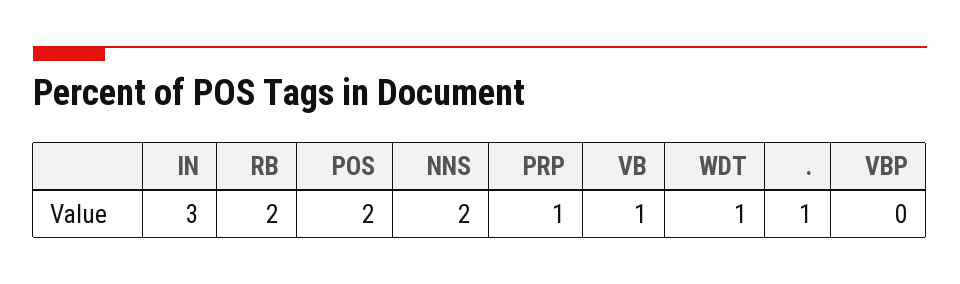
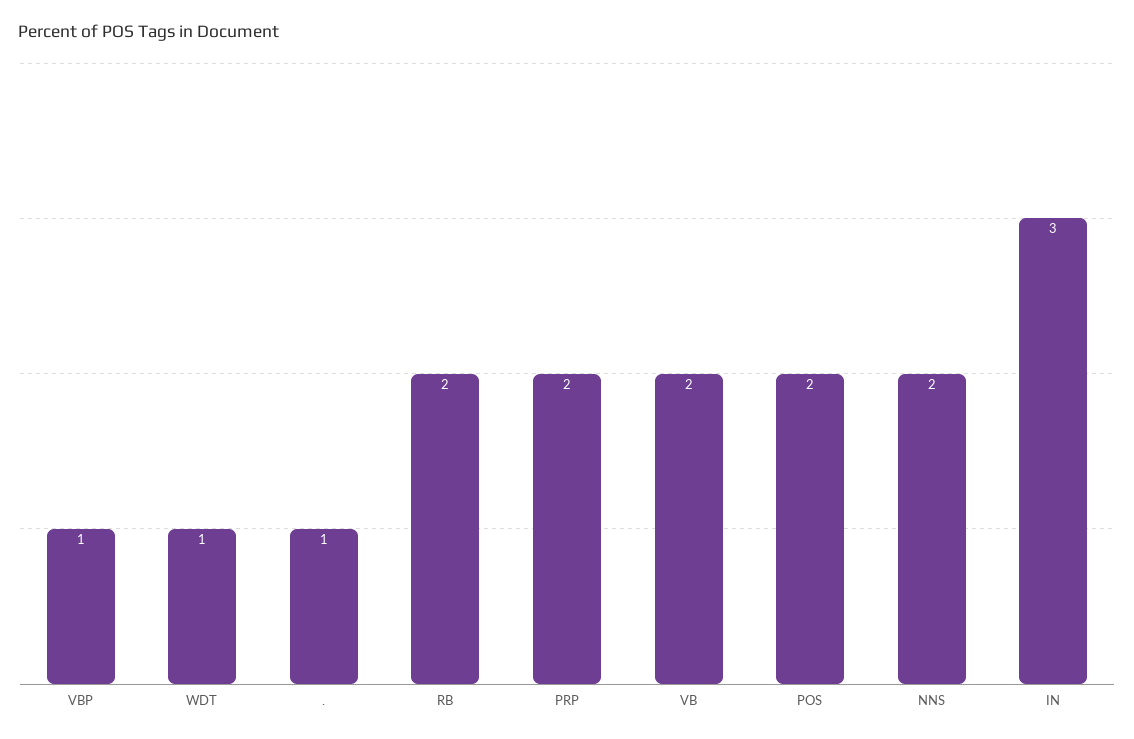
  {
    "IN": 3,
    "RB": 2,
    "POS": 2,
    "NNS": 2,
-   "PRP": 1,
+   "PRP": 2,
-   "VB": 1,
+   "VB": 2,
    "WDT": 1,
    ".": 1,
-   "VBP": 0
+   "VBP": 1
  }

